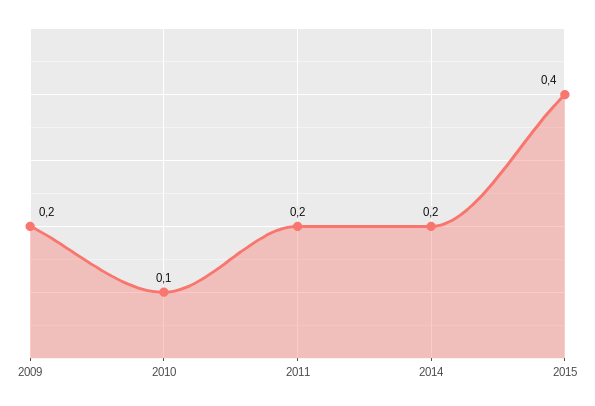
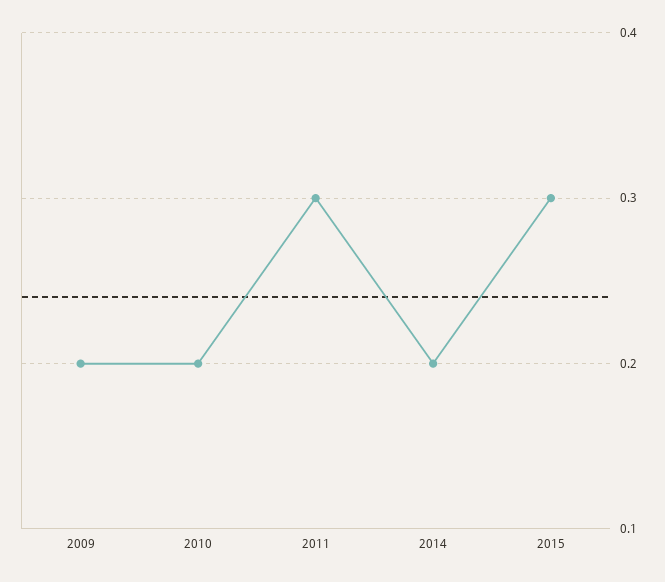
  {
    "2009": 0.2,
-   "2010": 0.1,
+   "2010": 0.2,
-   "2011": 0.2,
+   "2011": 0.3,
    "2014": 0.2,
-   "2015": 0.4
+   "2015": 0.3
  }

